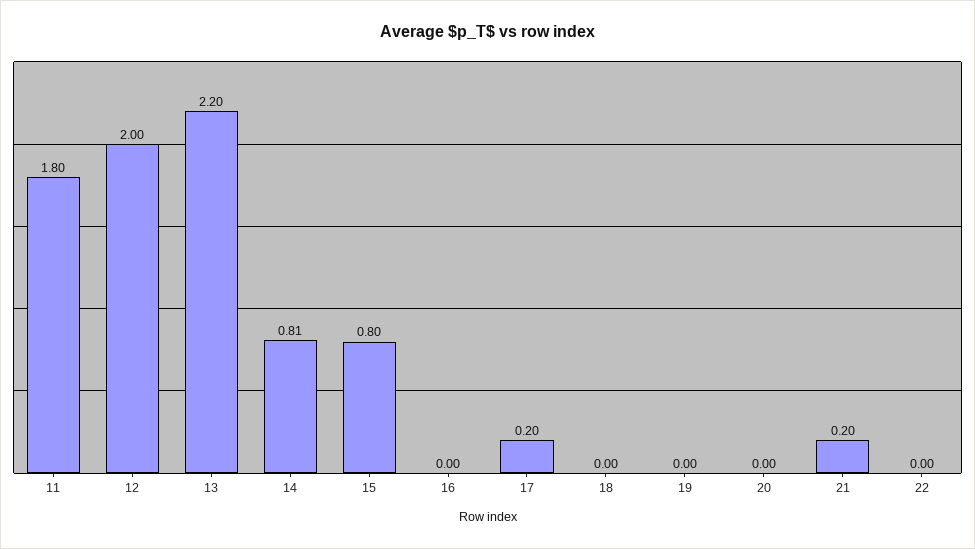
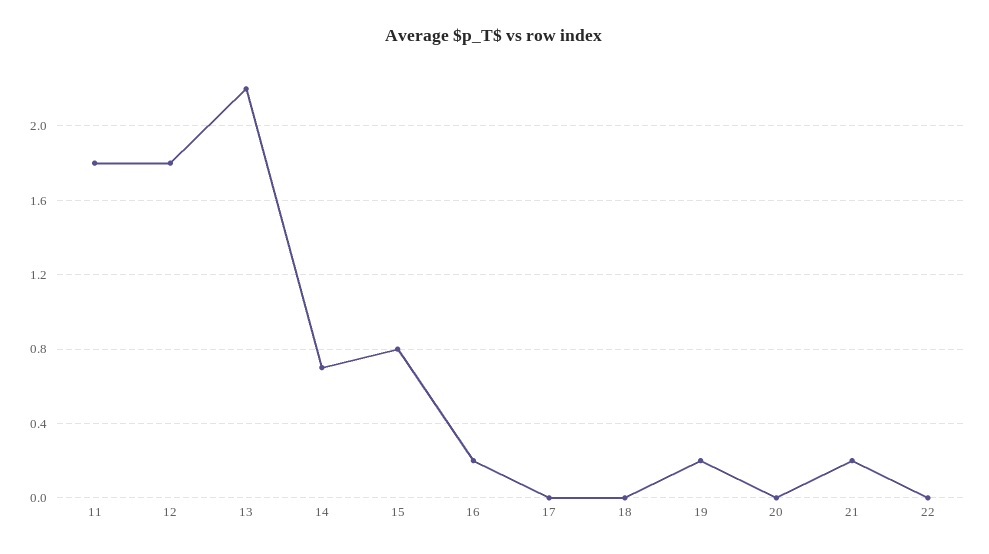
  {
    "11": 1.8,
-   "12": 2,
+   "12": 1.8,
    "13": 2.2,
-   "14": 0.81,
+   "14": 0.7,
    "15": 0.8,
-   "16": 0,
+   "16": 0.2,
-   "17": 0.2,
+   "17": 0,
    "18": 0,
-   "19": 0,
+   "19": 0.2,
    "20": 0,
    "21": 0.2,
    "22": 0
  }

